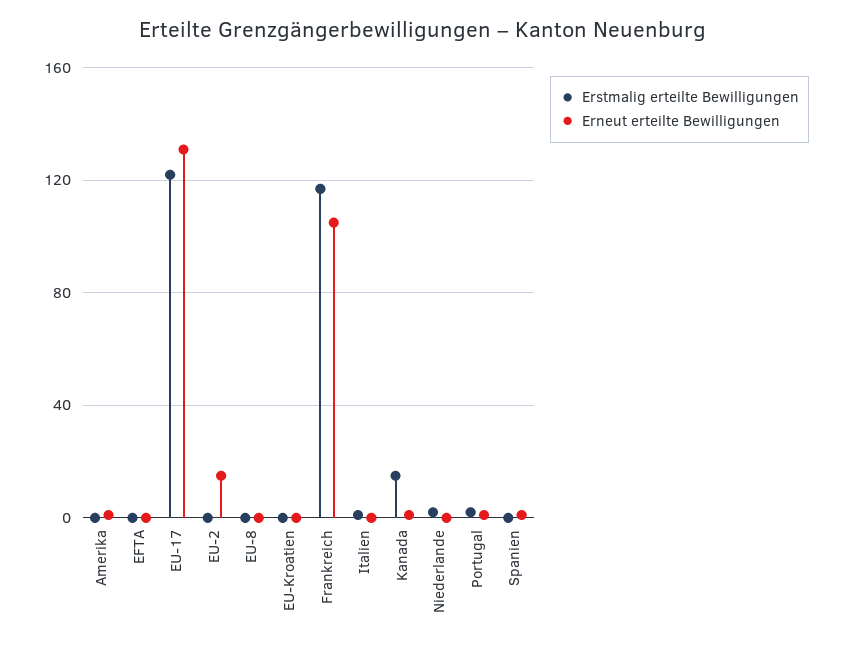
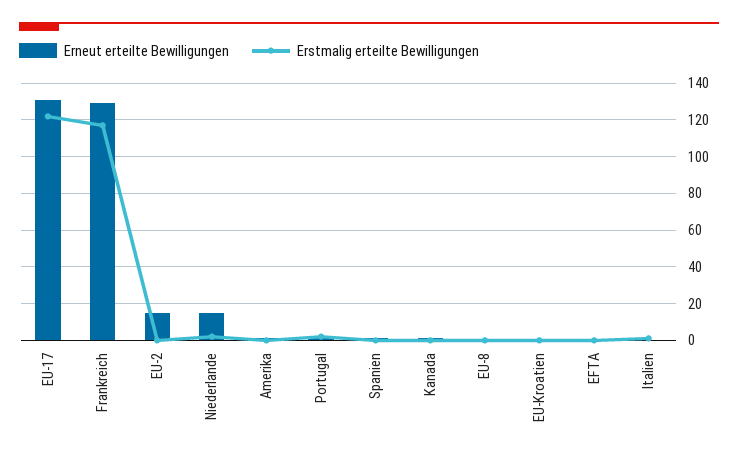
  {
    "Erstmalig erteilte Bewilligungen": {
      "Amerika": 0,
      "EFTA": 0,
      "EU-17": 120,
      "EU-2": 0,
      "EU-8": 0,
      "EU-Kroatien": 0,
      "Frankreich": 115,
      "Italien": 0,
-     "Kanada": 15,
+     "Kanada": 0,
      "Niederlande": 0,
      "Portugal": 0,
      "Spanien": 0
    },
    "Erneut erteilte Bewilligungen": {
      "Amerika": 0,
      "EFTA": 0,
      "EU-17": 130,
      "EU-2": 15,
      "EU-8": 0,
      "EU-Kroatien": 0,
-     "Frankreich": 105,
+     "Frankreich": 130,
      "Italien": 0,
      "Kanada": 0,
-     "Niederlande": 0,
+     "Niederlande": 15,
      "Portugal": 0,
      "Spanien": 0
    }
  }

